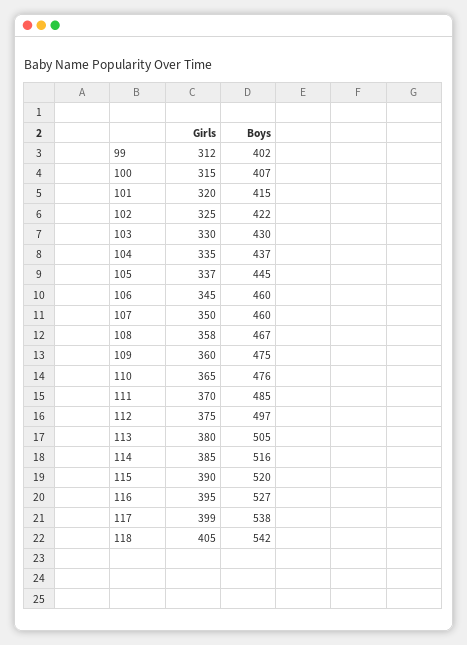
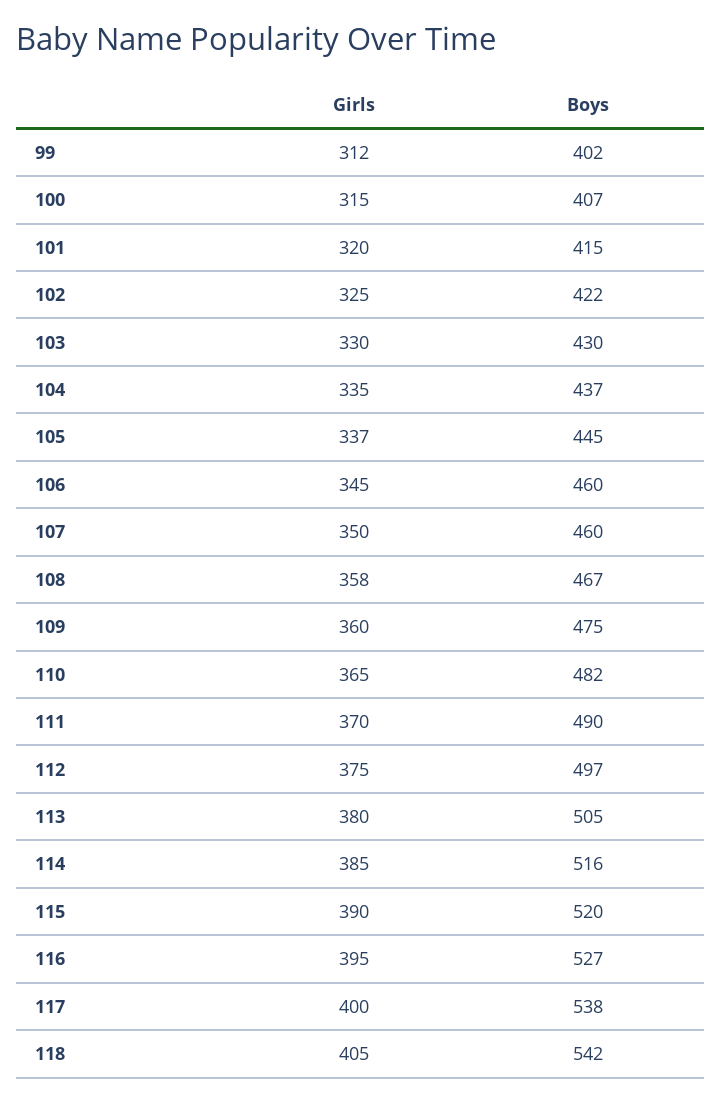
  {
    "Girls": {
      "99": 312,
      "100": 315,
      "101": 320,
      "102": 325,
      "103": 330,
      "104": 335,
      "105": 337,
      "106": 345,
      "107": 350,
      "108": 358,
      "109": 360,
      "110": 365,
      "111": 370,
      "112": 375,
      "113": 380,
      "114": 385,
      "115": 390,
      "116": 395,
-     "117": 399,
+     "117": 400,
      "118": 405
    },
    "Boys": {
      "99": 402,
      "100": 407,
      "101": 415,
      "102": 422,
      "103": 430,
      "104": 437,
      "105": 445,
      "106": 460,
      "107": 460,
      "108": 467,
      "109": 475,
-     "110": 476,
+     "110": 482,
-     "111": 485,
+     "111": 490,
      "112": 497,
      "113": 505,
      "114": 516,
      "115": 520,
      "116": 527,
      "117": 538,
      "118": 542
    }
  }

